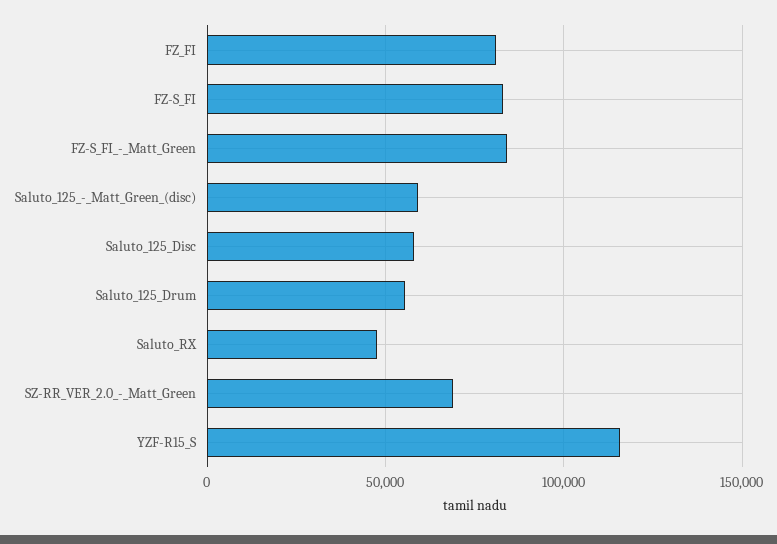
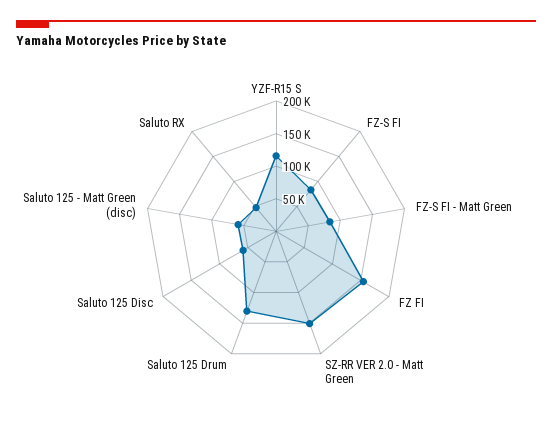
  {
-   "FZ_FI": 80000,
+   "FZ_FI": 150000,
    "FZ-S_FI": 85000,
    "FZ-S_FI_-_Matt_Green": 85000,
    "Saluto_125_-_Matt_Green_(disc)": 60000,
    "Saluto_125_Disc": 60000,
-   "Saluto_125_Drum": 55000,
+   "Saluto_125_Drum": 125000,
    "Saluto_RX": 50000,
-   "SZ-RR_VER_2.0_-_Matt_Green": 70000,
+   "SZ-RR_VER_2.0_-_Matt_Green": 150000,
    "YZF-R15_S": 115000
  }

